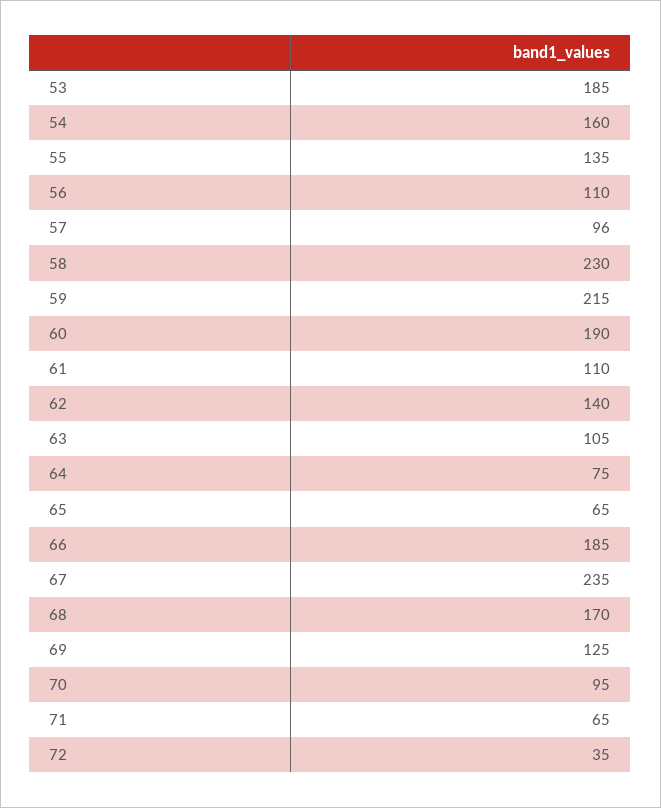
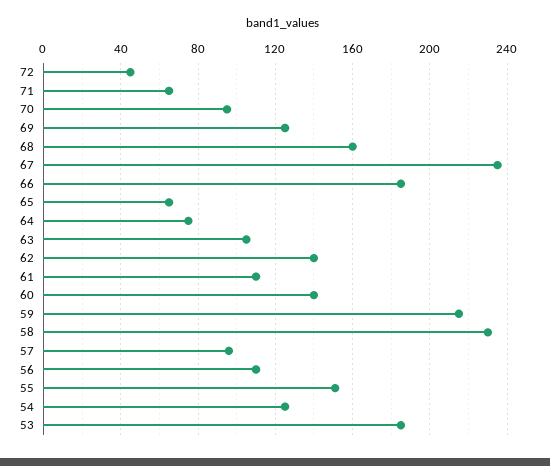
  {
    "53": 185,
-   "54": 160,
+   "54": 125,
-   "55": 135,
+   "55": 150,
    "56": 110,
    "57": 96,
    "58": 230,
    "59": 215,
-   "60": 190,
+   "60": 140,
    "61": 110,
    "62": 140,
    "63": 105,
    "64": 75,
    "65": 65,
    "66": 185,
    "67": 235,
-   "68": 170,
+   "68": 160,
    "69": 125,
    "70": 95,
    "71": 65,
-   "72": 35
+   "72": 45
  }

